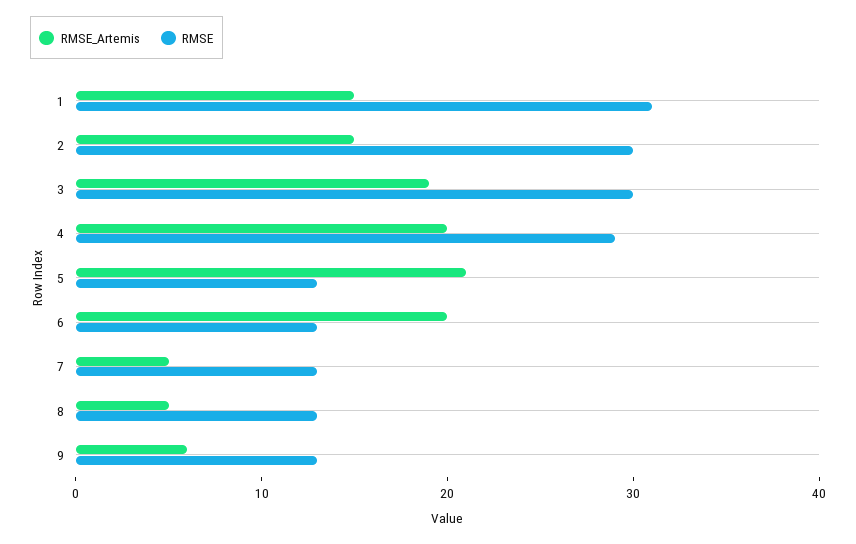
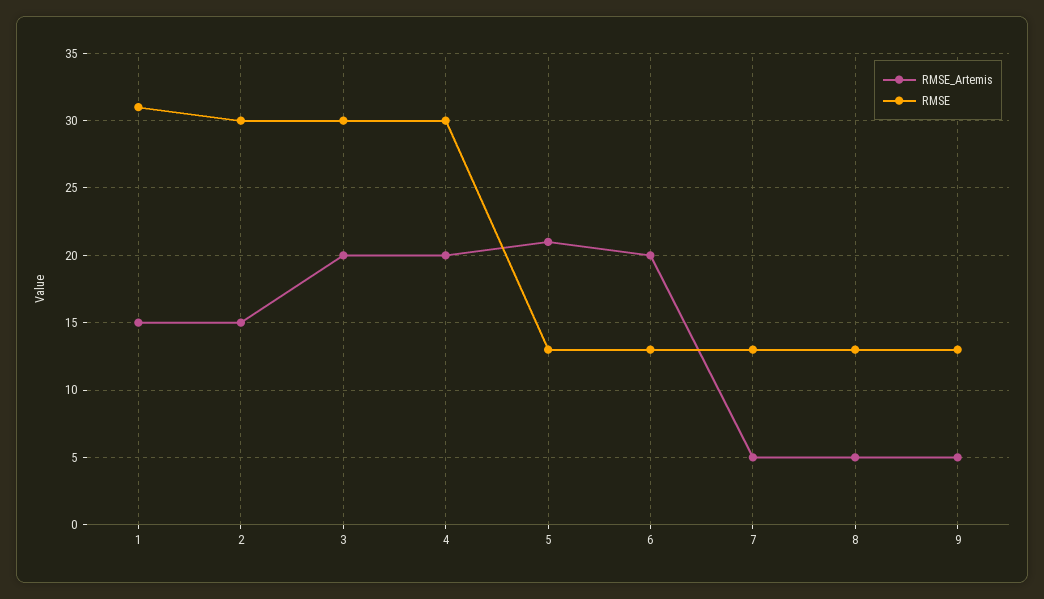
  {
    "RMSE_Artemis": {
      "1": 15,
      "2": 15,
-     "3": 19,
+     "3": 20,
      "4": 20,
      "5": 21,
      "6": 20,
      "7": 5,
      "8": 5,
-     "9": 6
+     "9": 5
    },
    "RMSE": {
      "1": 31,
      "2": 30,
      "3": 30,
-     "4": 29,
+     "4": 30,
      "5": 13,
      "6": 13,
      "7": 13,
      "8": 13,
      "9": 13
    }
  }

